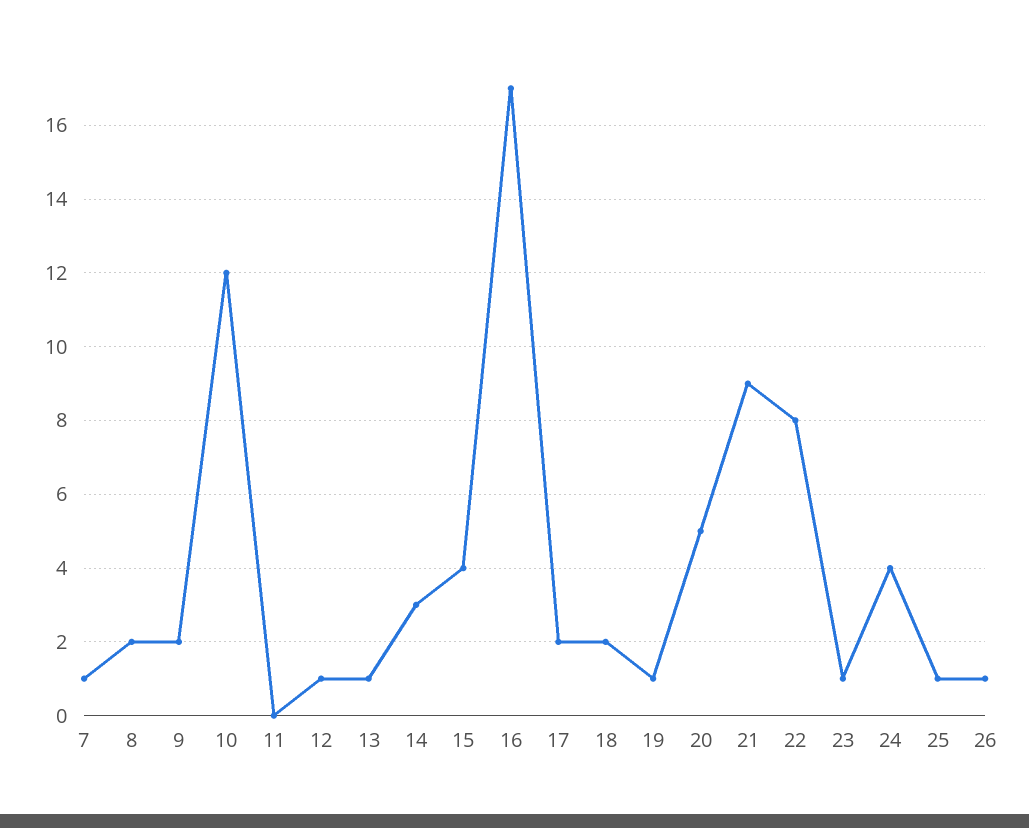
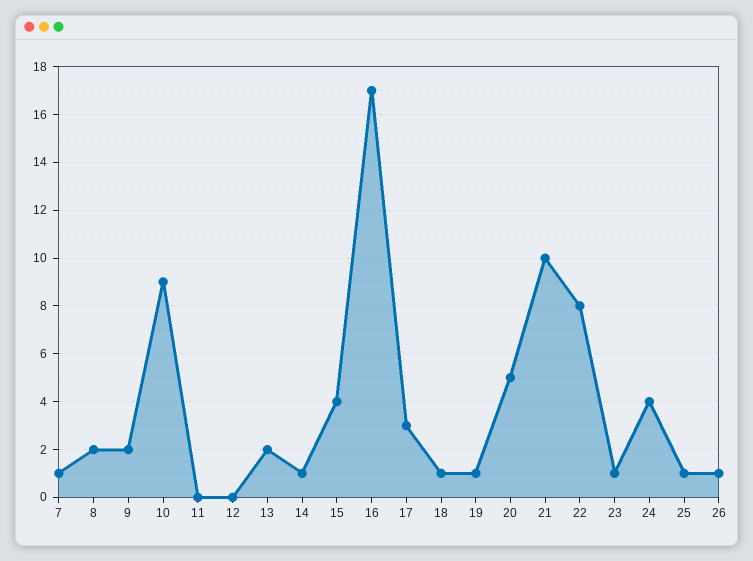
  {
    "7": 1,
    "8": 2,
    "9": 2,
-   "10": 12,
+   "10": 9,
    "11": 0,
-   "12": 1,
+   "12": 0,
-   "13": 1,
+   "13": 2,
-   "14": 3,
+   "14": 1,
    "15": 4,
    "16": 17,
-   "17": 2,
+   "17": 3,
-   "18": 2,
+   "18": 1,
    "19": 1,
    "20": 5,
-   "21": 9,
+   "21": 10,
    "22": 8,
    "23": 1,
    "24": 4,
    "25": 1,
    "26": 1
  }

